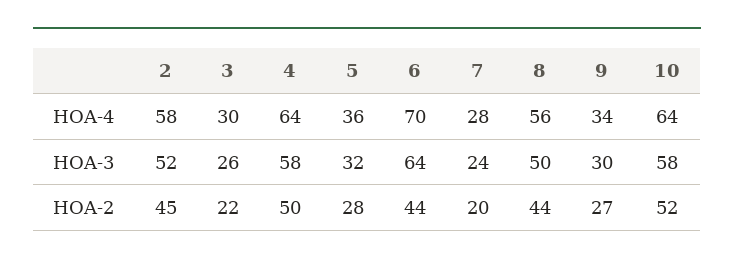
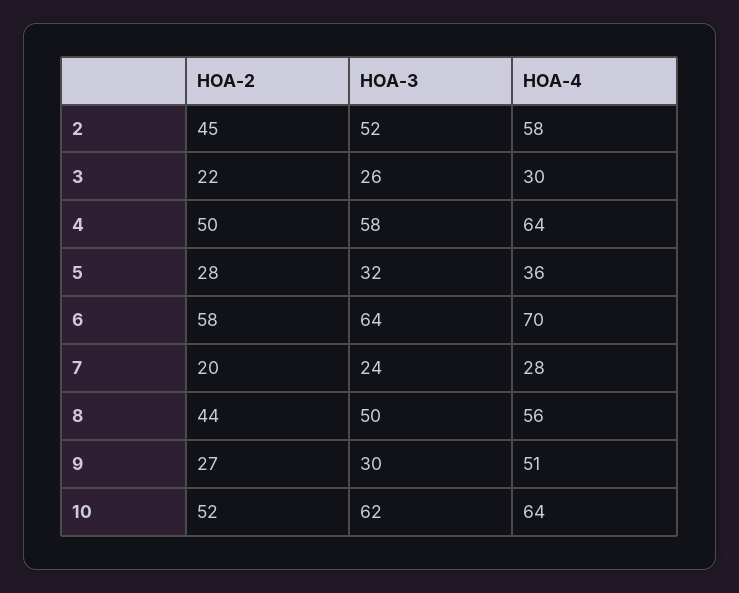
  {
    "2": {
      "HOA-4": 58,
      "HOA-3": 52,
      "HOA-2": 45
    },
    "3": {
      "HOA-4": 30,
      "HOA-3": 26,
      "HOA-2": 22
    },
    "4": {
      "HOA-4": 64,
      "HOA-3": 58,
      "HOA-2": 50
    },
    "5": {
      "HOA-4": 36,
      "HOA-3": 32,
      "HOA-2": 28
    },
    "6": {
      "HOA-4": 70,
      "HOA-3": 64,
-     "HOA-2": 44
+     "HOA-2": 58
    },
    "7": {
      "HOA-4": 28,
      "HOA-3": 24,
      "HOA-2": 20
    },
    "8": {
      "HOA-4": 56,
      "HOA-3": 50,
      "HOA-2": 44
    },
    "9": {
-     "HOA-4": 34,
+     "HOA-4": 51,
      "HOA-3": 30,
      "HOA-2": 27
    },
    "10": {
      "HOA-4": 64,
-     "HOA-3": 58,
+     "HOA-3": 62,
      "HOA-2": 52
    }
  }

